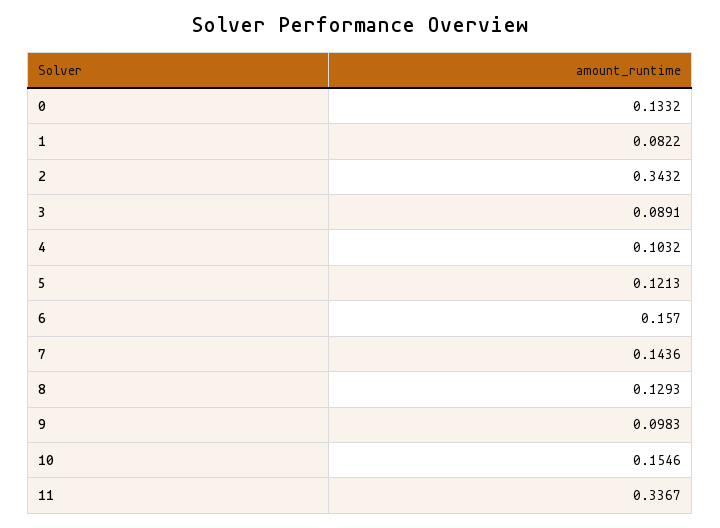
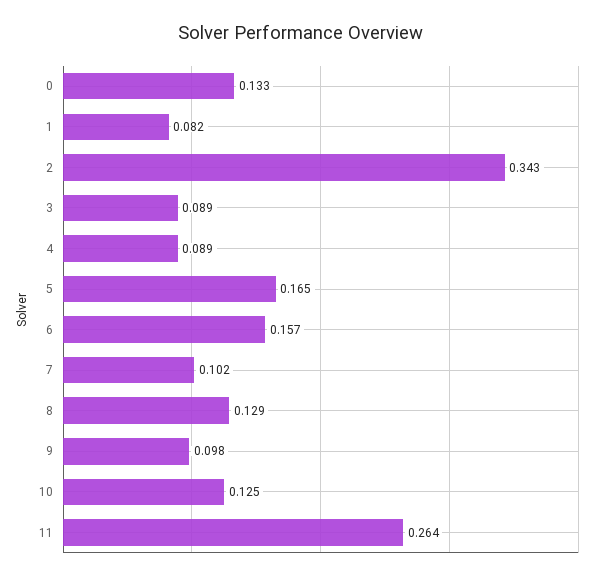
  {
    "0": 0.1332,
    "1": 0.0822,
    "2": 0.3432,
    "3": 0.0891,
-   "4": 0.1032,
+   "4": 0.089,
-   "5": 0.1213,
+   "5": 0.165,
    "6": 0.157,
-   "7": 0.1436,
+   "7": 0.102,
    "8": 0.1293,
    "9": 0.0983,
-   "10": 0.1546,
+   "10": 0.125,
-   "11": 0.3367
+   "11": 0.264
  }

